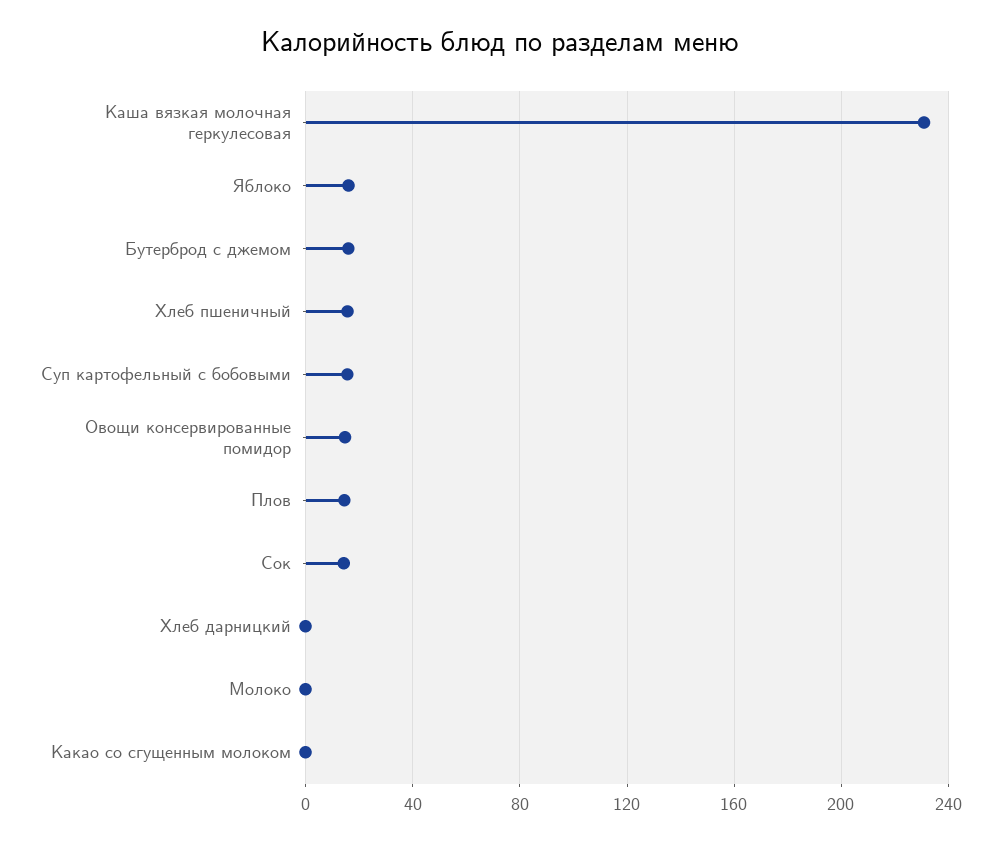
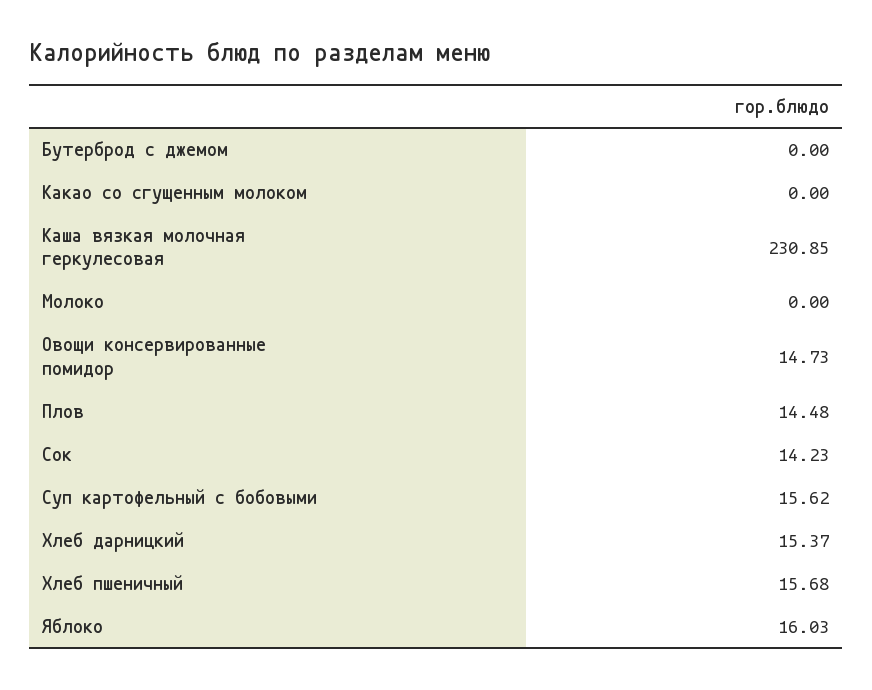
  {
    "Каша вязкая молочная геркулесовая": 230.85,
    "Яблоко": 16.03,
-   "Бутерброд с джемом": 15,
+   "Бутерброд с джемом": 0,
    "Хлеб пшеничный": 15.68,
    "Суп картофельный с бобовыми": 15.62,
    "Овощи консервированные помидор": 14.73,
    "Плов": 14.48,
    "Сок": 14.23,
-   "Хлеб дарницкий": 0,
+   "Хлеб дарницкий": 15.37,
    "Молоко": 0,
    "Какао со сгущенным молоком": 0
  }

